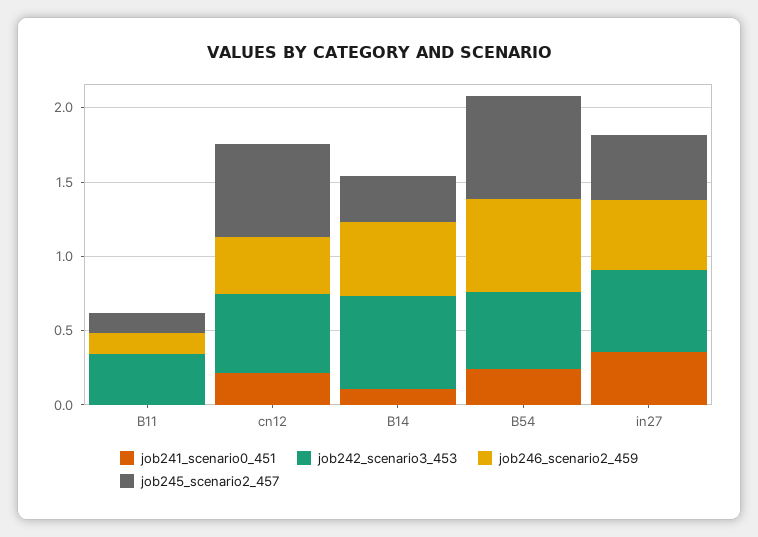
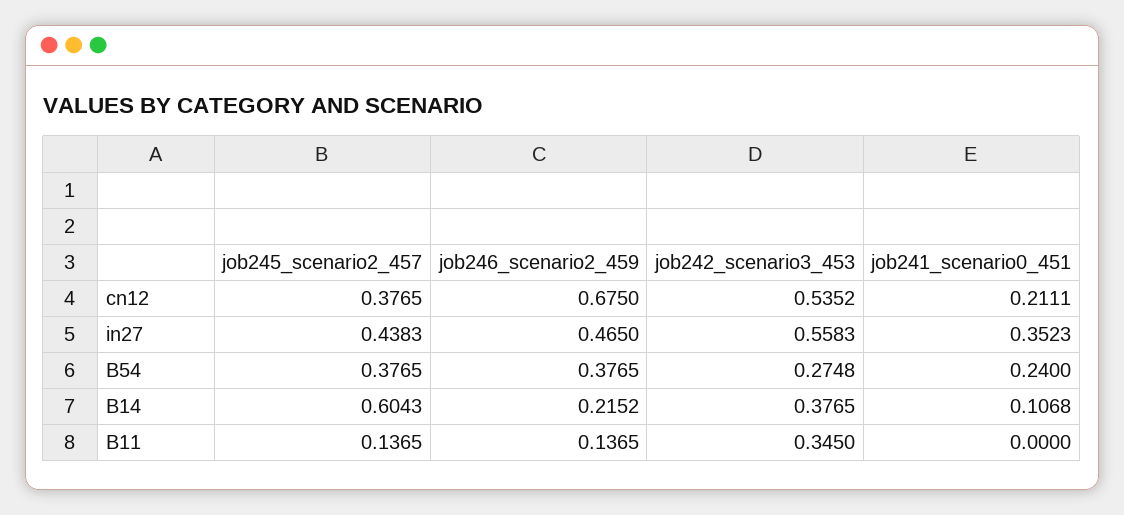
  {
    "job241_scenario0_451": {
      "B11": 0,
      "cn12": 0.2111,
      "B14": 0.1068,
      "B54": 0.24,
      "in27": 0.3523
    },
    "job242_scenario3_453": {
      "B11": 0.345,
      "cn12": 0.5352,
-     "B14": 0.6,
+     "B14": 0.3765,
-     "B54": 0.5,
+     "B54": 0.2748,
      "in27": 0.5583
    },
    "job246_scenario2_459": {
      "B11": 0.1365,
-     "cn12": 0.4,
+     "cn12": 0.675,
-     "B14": 0.5,
+     "B14": 0.2152,
-     "B54": 0.6,
+     "B54": 0.3765,
      "in27": 0.465
    },
    "job245_scenario2_457": {
      "B11": 0.1365,
-     "cn12": 0.6,
+     "cn12": 0.3765,
-     "B14": 0.3,
+     "B14": 0.6043,
-     "B54": 0.7,
+     "B54": 0.3765,
      "in27": 0.4383
    }
  }

